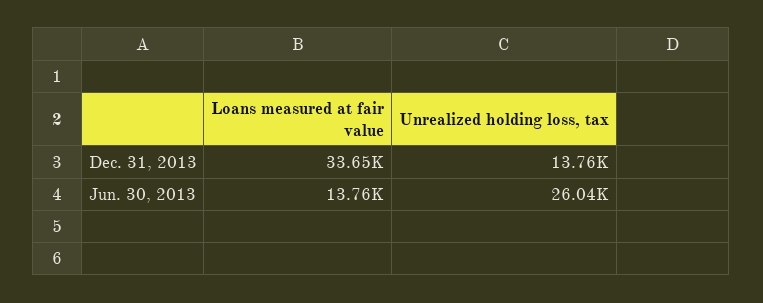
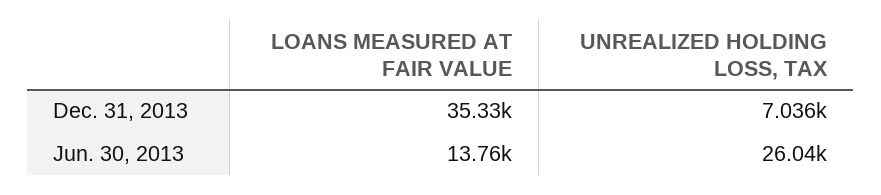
  {
    "Loans measured at fair value": {
-     "Dec. 31, 2013": 33650,
+     "Dec. 31, 2013": 35330,
      "Jun. 30, 2013": 13760
    },
    "Unrealized holding loss, tax": {
-     "Dec. 31, 2013": 13760,
+     "Dec. 31, 2013": 7036,
      "Jun. 30, 2013": 26040
    }
  }

